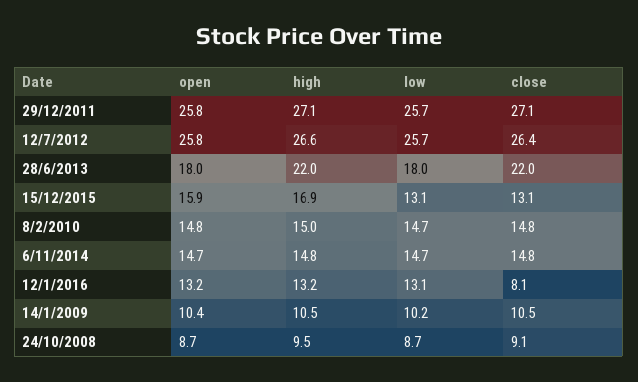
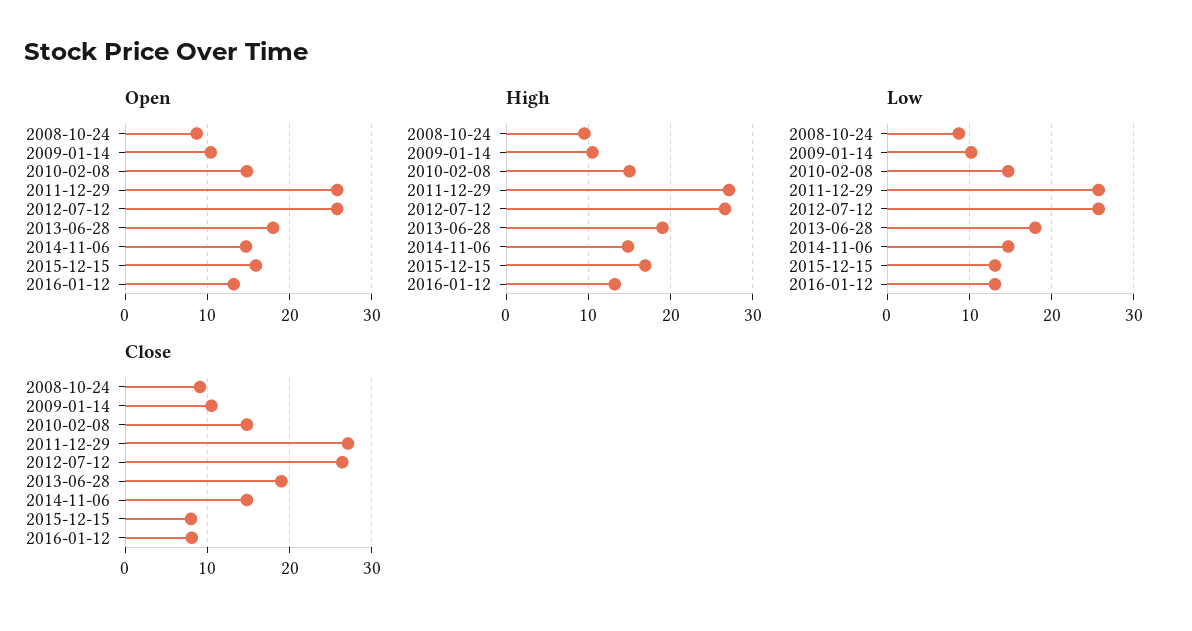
  {
    "open": {
      "29/12/2011": 25.8,
      "12/7/2012": 25.8,
      "28/6/2013": 18,
      "15/12/2015": 15.9,
      "8/2/2010": 14.8,
      "6/11/2014": 14.7,
      "12/1/2016": 13.2,
      "14/1/2009": 10.4,
      "24/10/2008": 8.7
    },
    "high": {
      "29/12/2011": 27.1,
      "12/7/2012": 26.6,
-     "28/6/2013": 22,
+     "28/6/2013": 19,
      "15/12/2015": 16.9,
      "8/2/2010": 15,
      "6/11/2014": 14.8,
      "12/1/2016": 13.2,
      "14/1/2009": 10.5,
      "24/10/2008": 9.5
    },
    "low": {
      "29/12/2011": 25.7,
      "12/7/2012": 25.7,
      "28/6/2013": 18,
      "15/12/2015": 13.1,
      "8/2/2010": 14.7,
      "6/11/2014": 14.7,
      "12/1/2016": 13.1,
      "14/1/2009": 10.2,
      "24/10/2008": 8.7
    },
    "close": {
      "29/12/2011": 27.1,
      "12/7/2012": 26.4,
-     "28/6/2013": 22,
+     "28/6/2013": 19,
-     "15/12/2015": 13.1,
+     "15/12/2015": 8,
      "8/2/2010": 14.8,
      "6/11/2014": 14.8,
      "12/1/2016": 8.1,
      "14/1/2009": 10.5,
      "24/10/2008": 9.1
    }
  }

